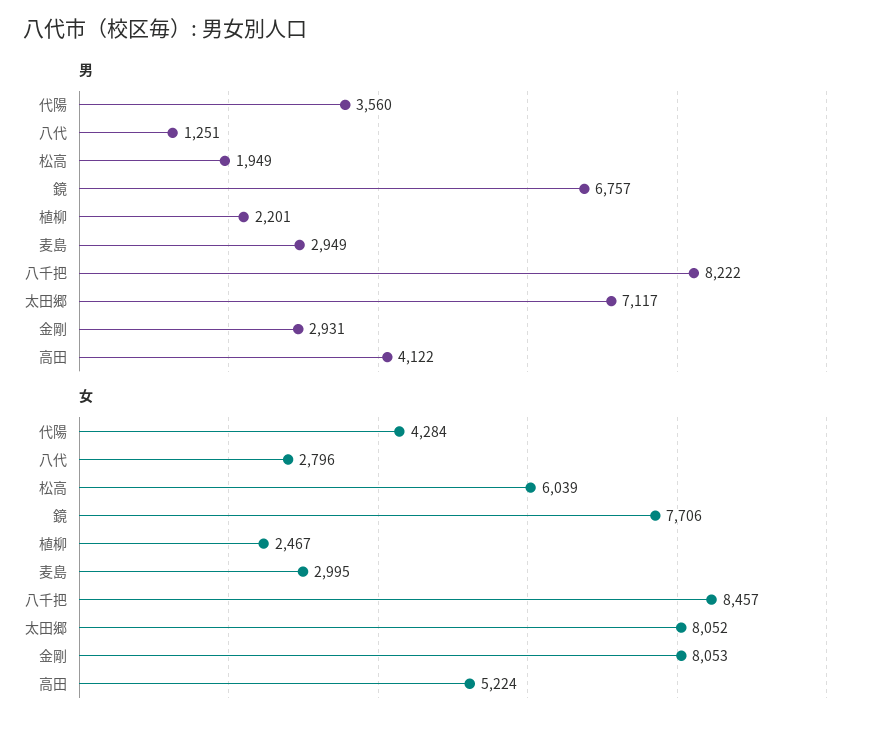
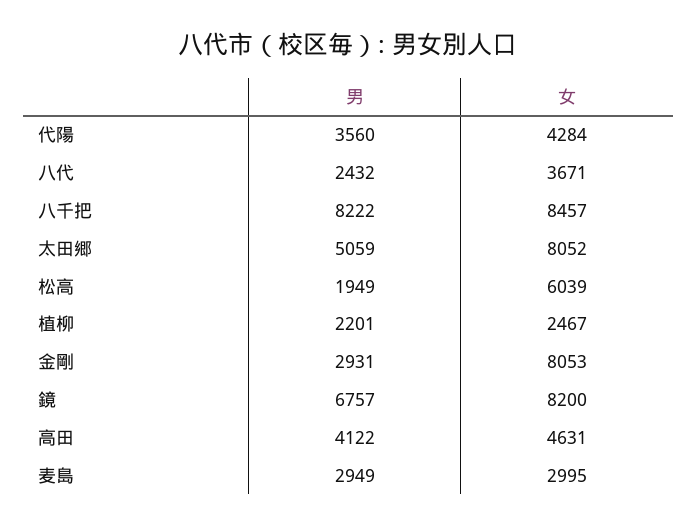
  {
    "男": {
      "代陽": 3560,
-     "八代": 1251,
+     "八代": 2432,
      "松高": 1949,
      "鏡": 6757,
      "植柳": 2201,
      "麦島": 2949,
      "八千把": 8222,
-     "太田郷": 7117,
+     "太田郷": 5059,
      "金剛": 2931,
      "高田": 4122
    },
    "女": {
      "代陽": 4284,
-     "八代": 2796,
+     "八代": 3671,
      "松高": 6039,
-     "鏡": 7706,
+     "鏡": 8200,
      "植柳": 2467,
      "麦島": 2995,
      "八千把": 8457,
      "太田郷": 8052,
      "金剛": 8053,
-     "高田": 5224
+     "高田": 4631
    }
  }

